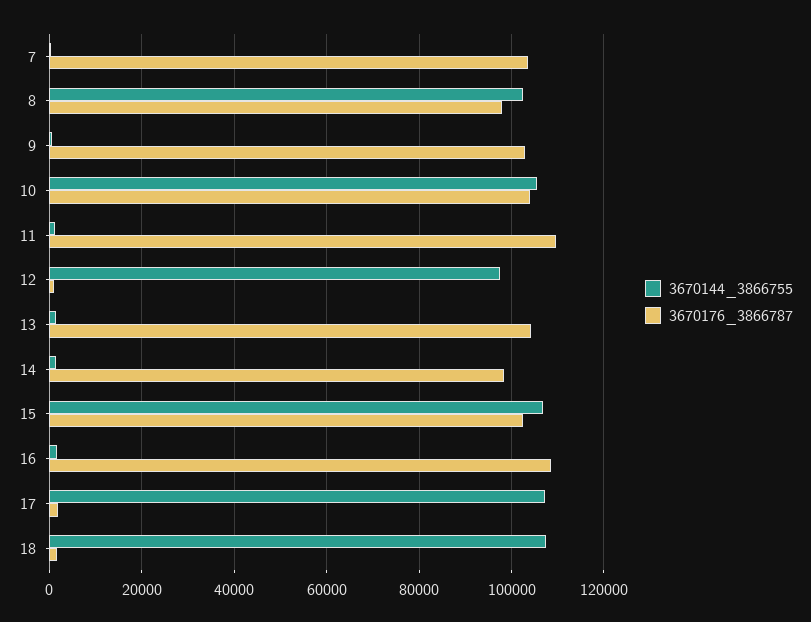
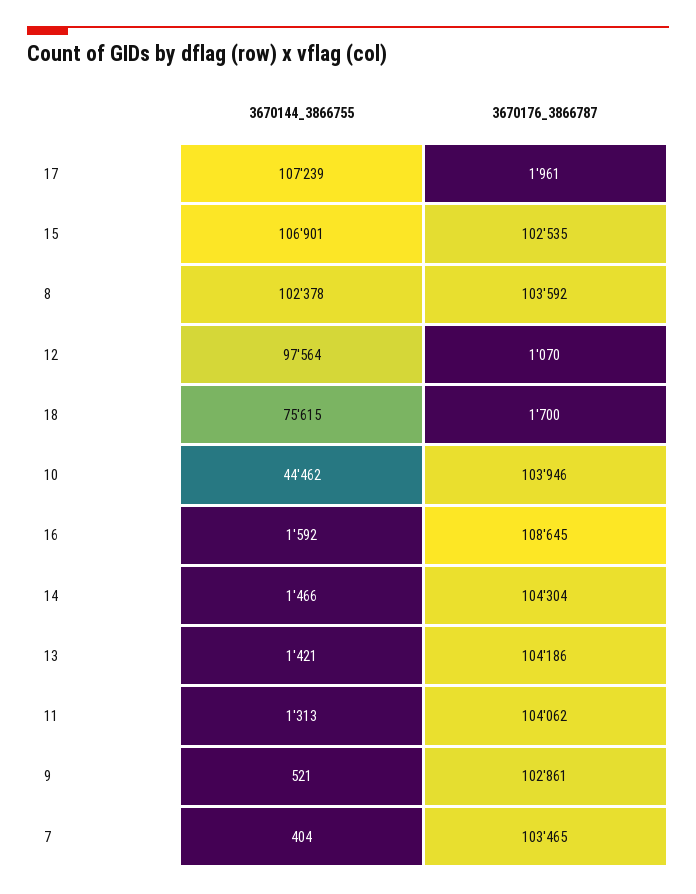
  {
    "3670144_3866755": {
      "7": 404,
      "8": 102378,
      "9": 521,
-     "10": 106000,
+     "10": 44462,
      "11": 1313,
      "12": 97564,
      "13": 1421,
      "14": 1466,
      "15": 106901,
      "16": 1592,
      "17": 107239,
-     "18": 108000
+     "18": 75615
    },
    "3670176_3866787": {
      "7": 103465,
-     "8": 98000,
+     "8": 103592,
      "9": 102861,
      "10": 103946,
-     "11": 110000,
+     "11": 104062,
      "12": 1070,
      "13": 104186,
-     "14": 98000,
+     "14": 104304,
      "15": 102535,
      "16": 108645,
      "17": 1961,
      "18": 1700
    }
  }

